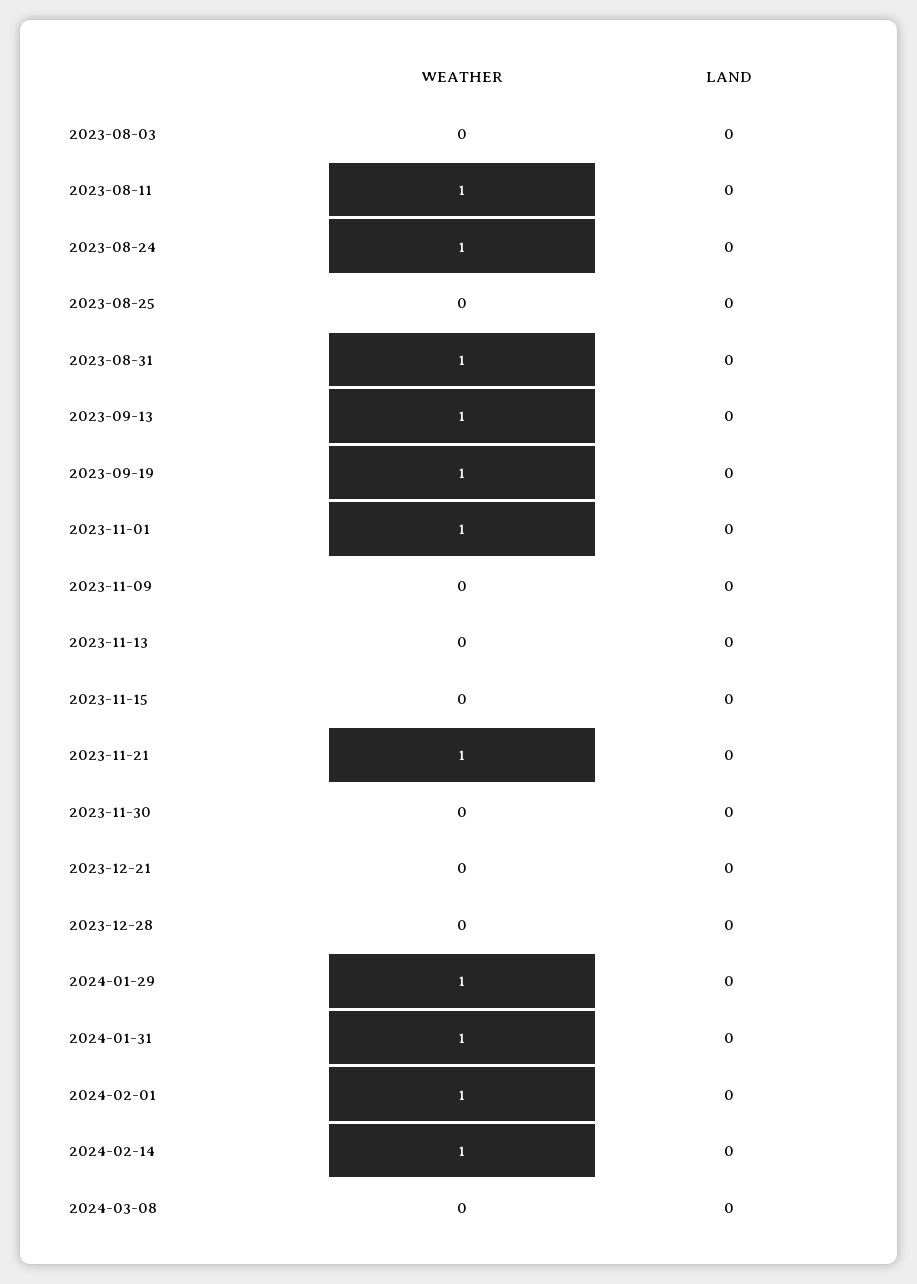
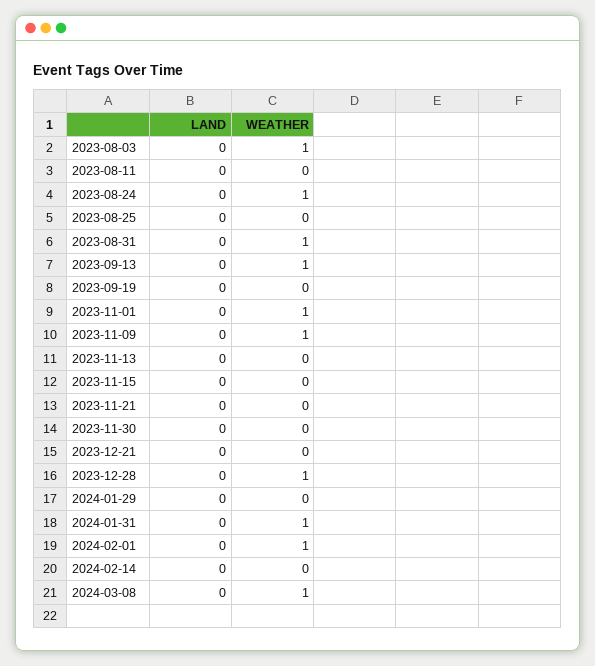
  {
    "WEATHER": {
-     "2023-08-03": 0,
+     "2023-08-03": 1,
-     "2023-08-11": 1,
+     "2023-08-11": 0,
      "2023-08-24": 1,
      "2023-08-25": 0,
      "2023-08-31": 1,
      "2023-09-13": 1,
-     "2023-09-19": 1,
+     "2023-09-19": 0,
      "2023-11-01": 1,
-     "2023-11-09": 0,
+     "2023-11-09": 1,
      "2023-11-13": 0,
      "2023-11-15": 0,
-     "2023-11-21": 1,
+     "2023-11-21": 0,
      "2023-11-30": 0,
      "2023-12-21": 0,
-     "2023-12-28": 0,
+     "2023-12-28": 1,
-     "2024-01-29": 1,
+     "2024-01-29": 0,
      "2024-01-31": 1,
      "2024-02-01": 1,
-     "2024-02-14": 1,
+     "2024-02-14": 0,
-     "2024-03-08": 0
+     "2024-03-08": 1
    },
    "LAND": {
      "2023-08-03": 0,
      "2023-08-11": 0,
      "2023-08-24": 0,
      "2023-08-25": 0,
      "2023-08-31": 0,
      "2023-09-13": 0,
      "2023-09-19": 0,
      "2023-11-01": 0,
      "2023-11-09": 0,
      "2023-11-13": 0,
      "2023-11-15": 0,
      "2023-11-21": 0,
      "2023-11-30": 0,
      "2023-12-21": 0,
      "2023-12-28": 0,
      "2024-01-29": 0,
      "2024-01-31": 0,
      "2024-02-01": 0,
      "2024-02-14": 0,
      "2024-03-08": 0
    }
  }

